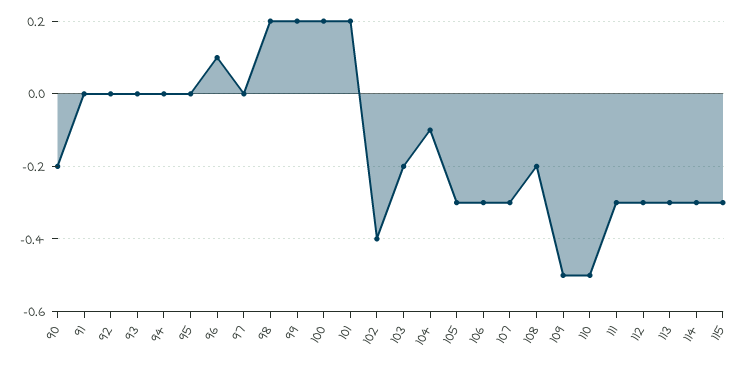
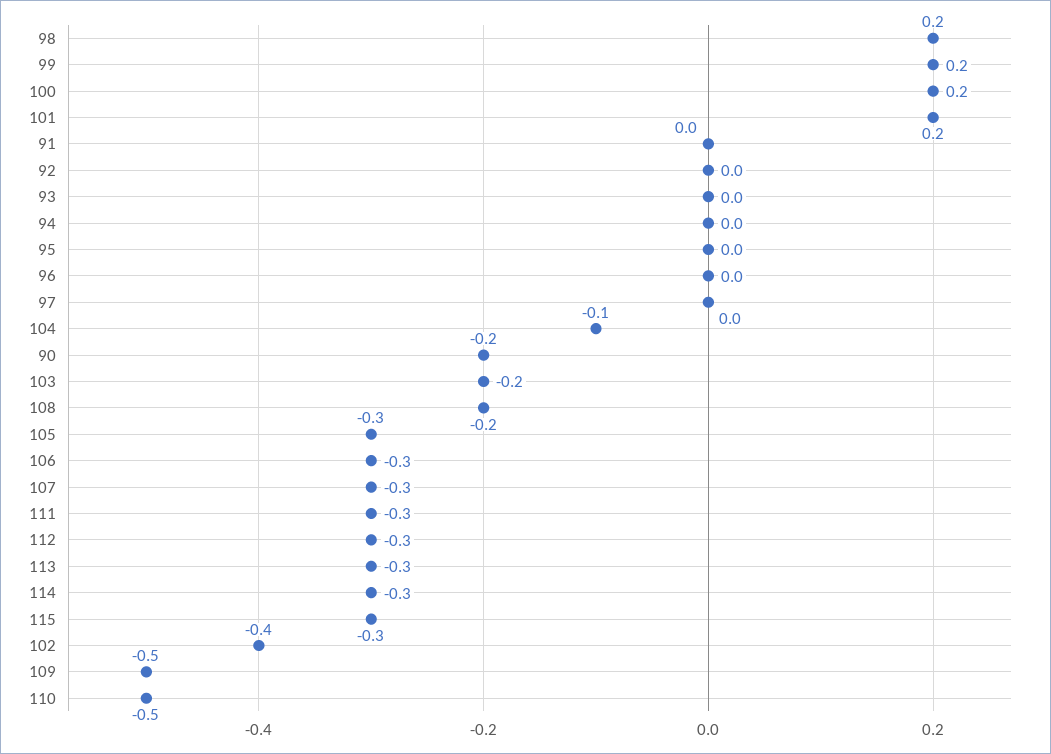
  {
    "90": -0.2,
    "91": 0,
    "92": 0,
    "93": 0,
    "94": 0,
    "95": 0,
-   "96": 0.1,
+   "96": 0,
    "97": 0,
    "98": 0.2,
    "99": 0.2,
    "100": 0.2,
    "101": 0.2,
    "102": -0.4,
    "103": -0.2,
    "104": -0.1,
    "105": -0.3,
    "106": -0.3,
    "107": -0.3,
    "108": -0.2,
    "109": -0.5,
    "110": -0.5,
    "111": -0.3,
    "112": -0.3,
    "113": -0.3,
    "114": -0.3,
    "115": -0.3
  }

